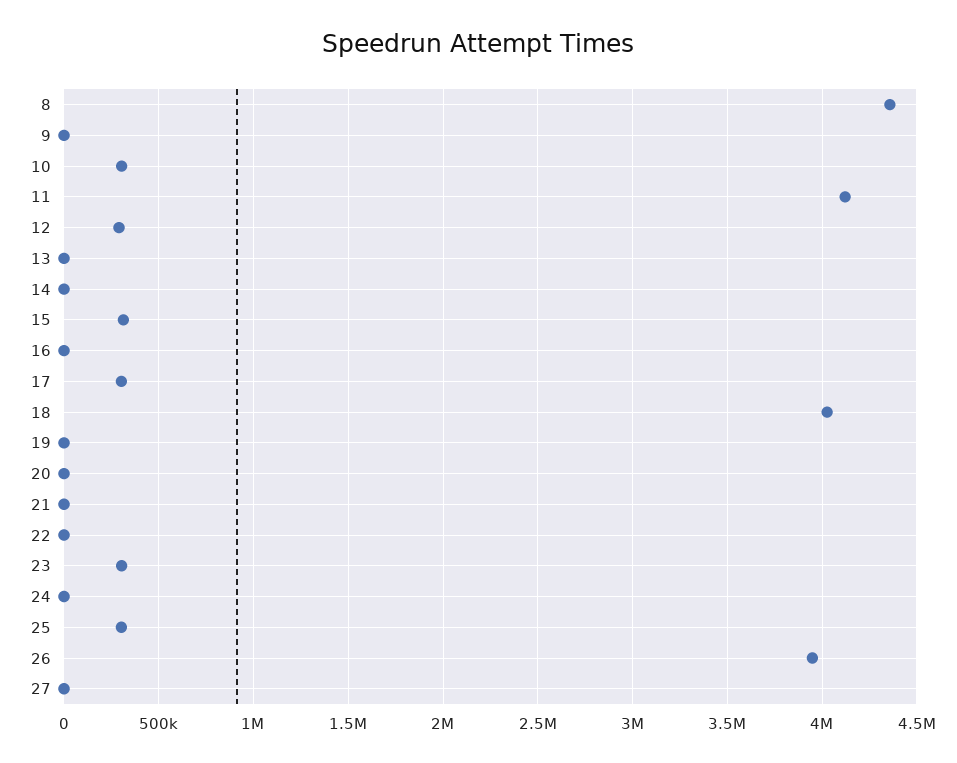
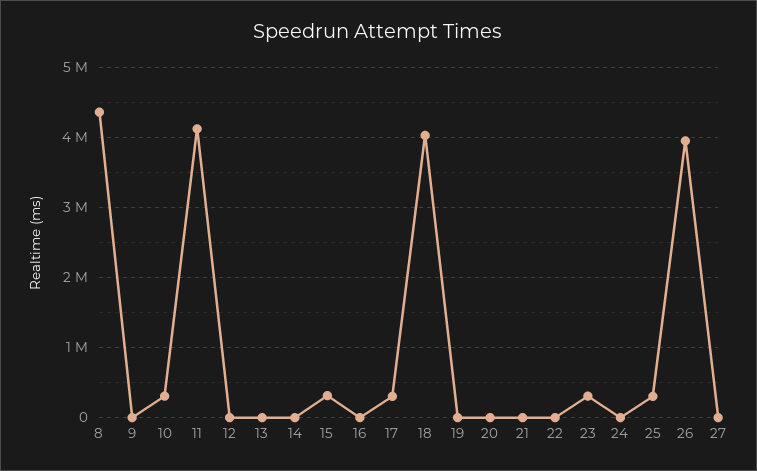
  {
    "8": 4350000,
    "9": 0,
    "10": 300000,
    "11": 4100000,
-   "12": 300000,
+   "12": 0,
    "13": 0,
    "14": 0,
    "15": 300000,
    "16": 0,
    "17": 300000,
    "18": 4050000,
    "19": 0,
    "20": 0,
    "21": 0,
    "22": 0,
    "23": 300000,
    "24": 0,
    "25": 300000,
    "26": 3950000,
    "27": 0
  }

